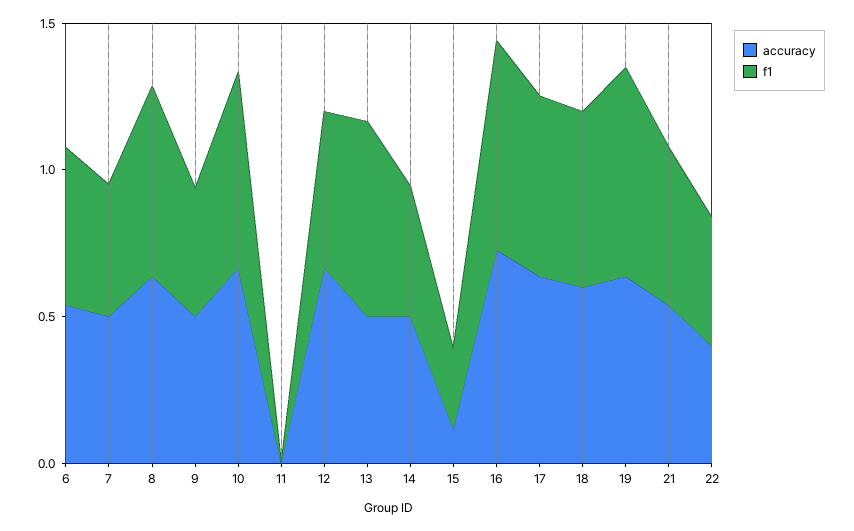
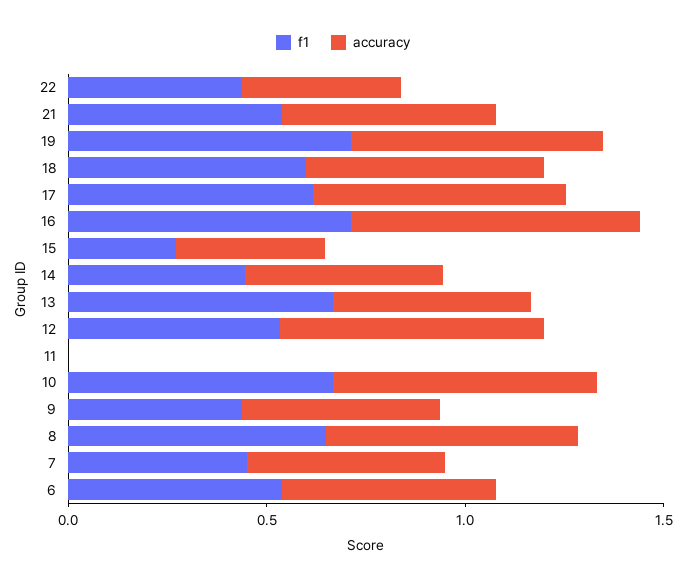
  {
    "accuracy": {
      "6": 0.5,
      "7": 0.5,
      "8": 0.6,
      "9": 0.5,
      "10": 0.7,
      "11": 0,
      "12": 0.7,
      "13": 0.5,
      "14": 0.5,
-     "15": 0.1,
+     "15": 0.4,
      "16": 0.7,
      "17": 0.6,
      "18": 0.6,
      "19": 0.6,
      "21": 0.5,
      "22": 0.4
    },
    "f1": {
      "6": 0.5,
      "7": 0.5,
      "8": 0.6,
      "9": 0.4,
      "10": 0.7,
      "11": 0,
      "12": 0.5,
      "13": 0.7,
      "14": 0.4,
      "15": 0.3,
      "16": 0.7,
      "17": 0.6,
      "18": 0.6,
      "19": 0.7,
      "21": 0.5,
      "22": 0.4
    }
  }

